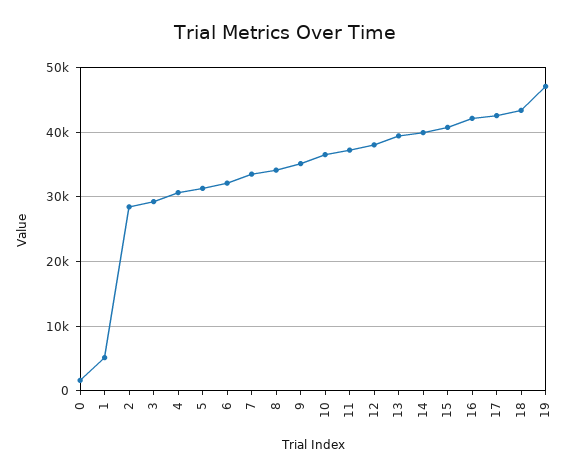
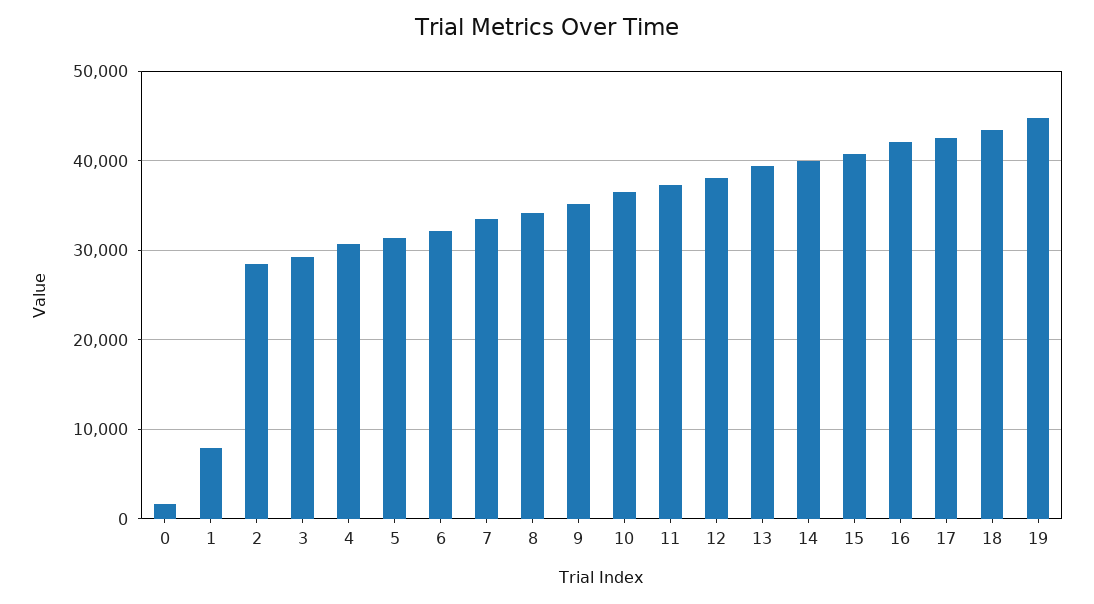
  {
    "0": 2000,
-   "1": 5000,
+   "1": 8000,
    "2": 28000,
    "3": 29000,
    "4": 31000,
    "5": 31000,
    "6": 32000,
    "7": 34000,
    "8": 34000,
    "9": 35000,
    "10": 37000,
    "11": 37000,
    "12": 38000,
    "13": 39000,
    "14": 40000,
    "15": 41000,
    "16": 42000,
    "17": 43000,
    "18": 43000,
-   "19": 47000
+   "19": 45000
  }

